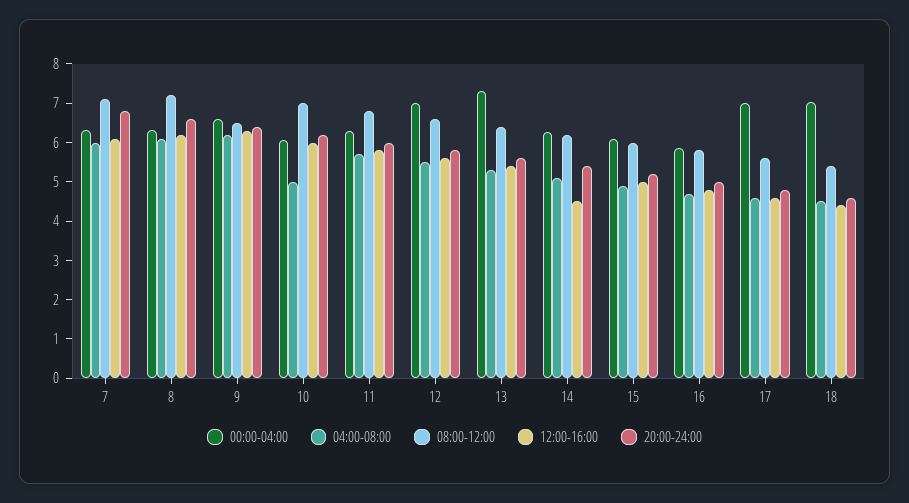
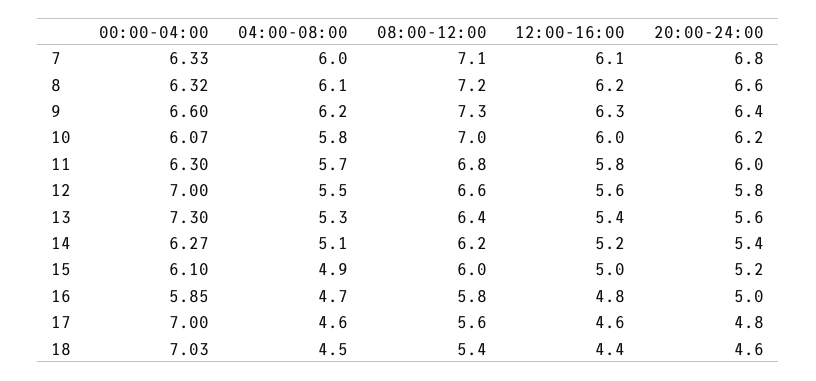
  {
    "00:00-04:00": {
      "7": 6.33,
      "8": 6.32,
      "9": 6.6,
      "10": 6.07,
      "11": 6.3,
      "12": 7,
      "13": 7.3,
      "14": 6.27,
      "15": 6.1,
      "16": 5.85,
      "17": 7,
      "18": 7.03
    },
    "04:00-08:00": {
      "7": 6,
      "8": 6.1,
      "9": 6.2,
-     "10": 5,
+     "10": 5.8,
      "11": 5.7,
      "12": 5.5,
      "13": 5.3,
      "14": 5.1,
      "15": 4.9,
      "16": 4.7,
      "17": 4.6,
      "18": 4.5
    },
    "08:00-12:00": {
      "7": 7.1,
      "8": 7.2,
-     "9": 6.5,
+     "9": 7.3,
      "10": 7,
      "11": 6.8,
      "12": 6.6,
      "13": 6.4,
      "14": 6.2,
      "15": 6,
      "16": 5.8,
      "17": 5.6,
      "18": 5.4
    },
    "12:00-16:00": {
      "7": 6.1,
      "8": 6.2,
      "9": 6.3,
      "10": 6,
      "11": 5.8,
      "12": 5.6,
      "13": 5.4,
-     "14": 4.5,
+     "14": 5.2,
      "15": 5,
      "16": 4.8,
      "17": 4.6,
      "18": 4.4
    },
    "20:00-24:00": {
      "7": 6.8,
      "8": 6.6,
      "9": 6.4,
      "10": 6.2,
      "11": 6,
      "12": 5.8,
      "13": 5.6,
      "14": 5.4,
      "15": 5.2,
      "16": 5,
      "17": 4.8,
      "18": 4.6
    }
  }

